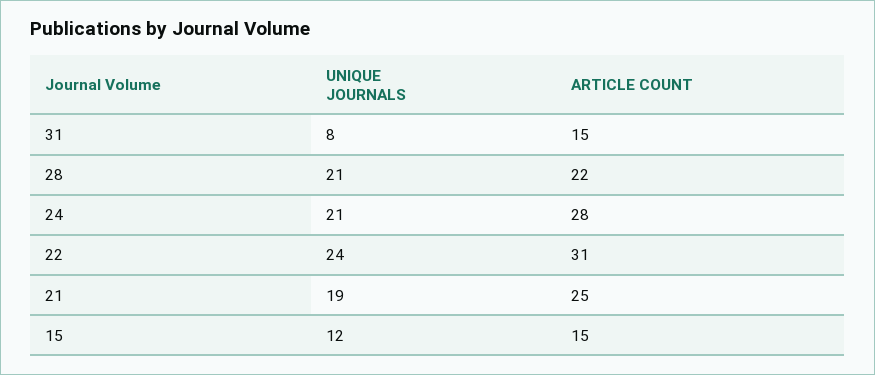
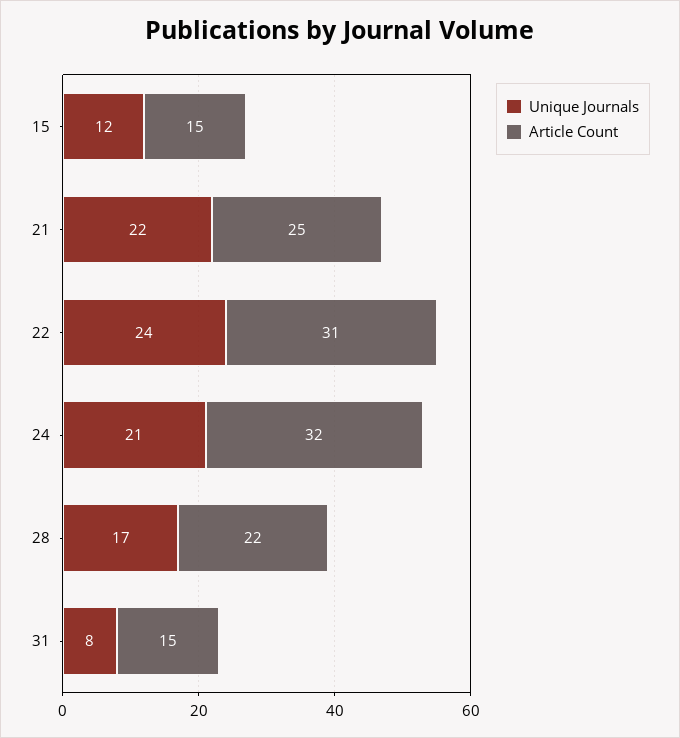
  {
    "UNIQUE JOURNALS": {
      "31": 8,
-     "28": 21,
+     "28": 17,
      "24": 21,
      "22": 24,
-     "21": 19,
+     "21": 22,
      "15": 12
    },
    "ARTICLE COUNT": {
      "31": 15,
      "28": 22,
-     "24": 28,
+     "24": 32,
      "22": 31,
      "21": 25,
      "15": 15
    }
  }

